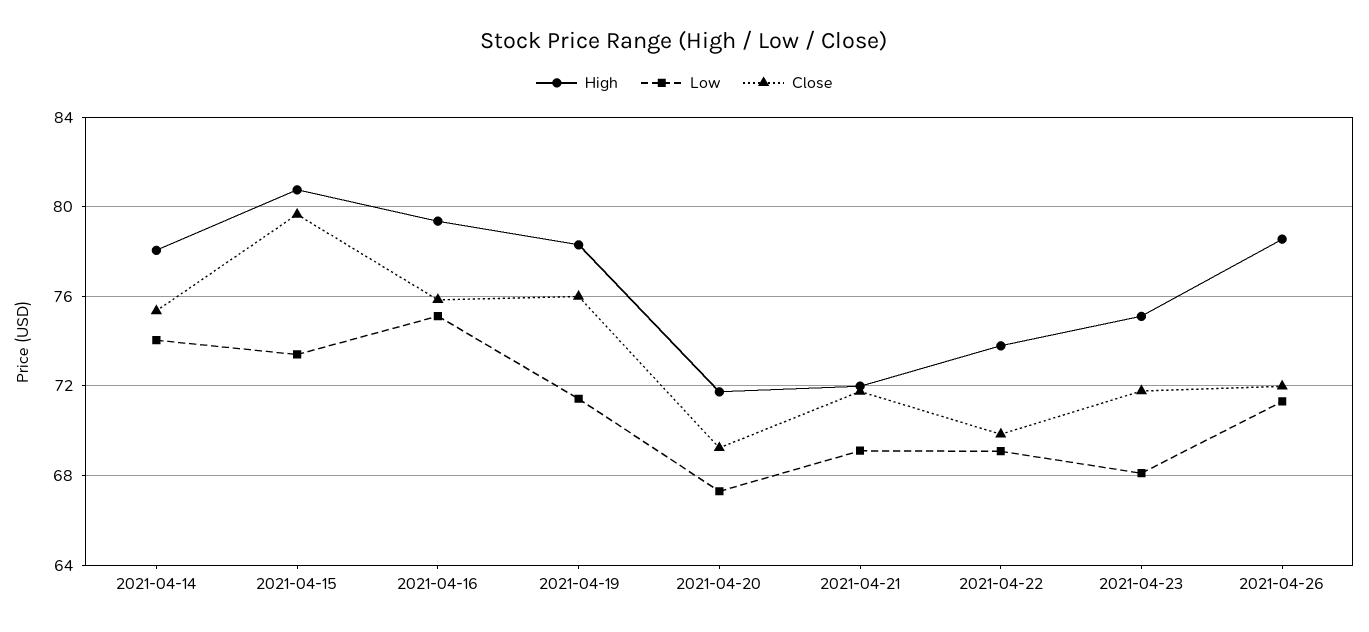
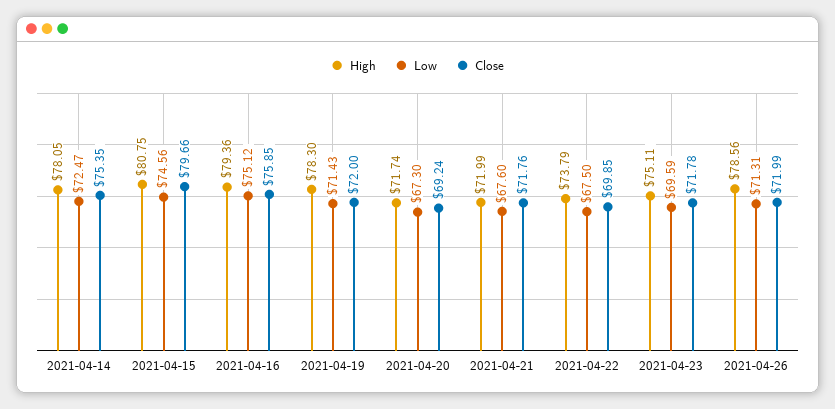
  {
    "High": {
      "2021-04-14": 78.05,
      "2021-04-15": 80.75,
      "2021-04-16": 79.36,
      "2021-04-19": 78.3,
      "2021-04-20": 71.74,
      "2021-04-21": 71.99,
      "2021-04-22": 73.79,
      "2021-04-23": 75.11,
      "2021-04-26": 78.56
    },
    "Low": {
-     "2021-04-14": 74,
+     "2021-04-14": 72.47,
-     "2021-04-15": 73.5,
+     "2021-04-15": 74.56,
      "2021-04-16": 75.12,
      "2021-04-19": 71.43,
      "2021-04-20": 67.3,
-     "2021-04-21": 69,
+     "2021-04-21": 67.6,
-     "2021-04-22": 69,
+     "2021-04-22": 67.5,
-     "2021-04-23": 68,
+     "2021-04-23": 69.59,
      "2021-04-26": 71.31
    },
    "Close": {
      "2021-04-14": 75.35,
      "2021-04-15": 79.66,
      "2021-04-16": 75.85,
-     "2021-04-19": 76,
+     "2021-04-19": 72,
      "2021-04-20": 69.24,
      "2021-04-21": 71.76,
      "2021-04-22": 69.85,
      "2021-04-23": 71.78,
      "2021-04-26": 71.99
    }
  }

